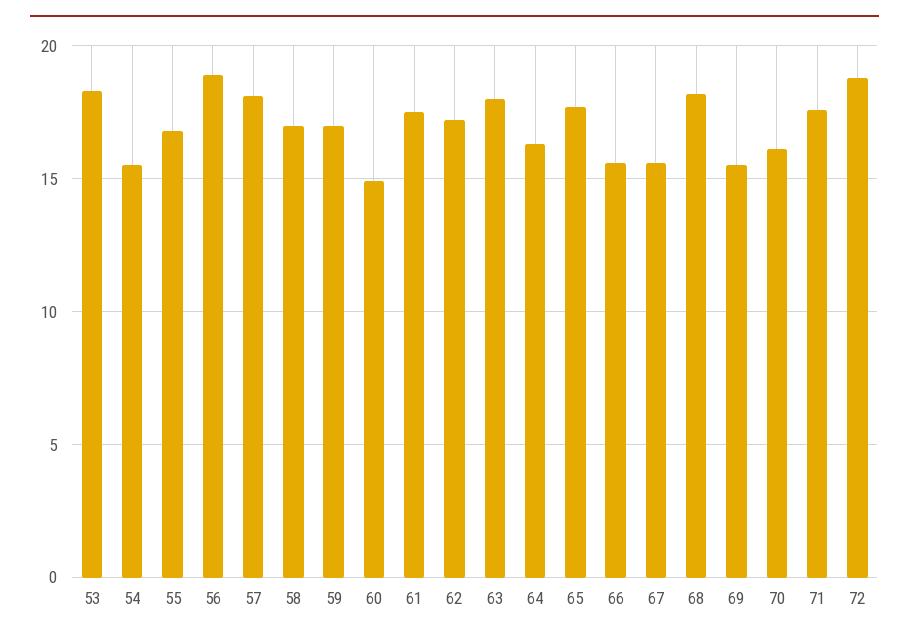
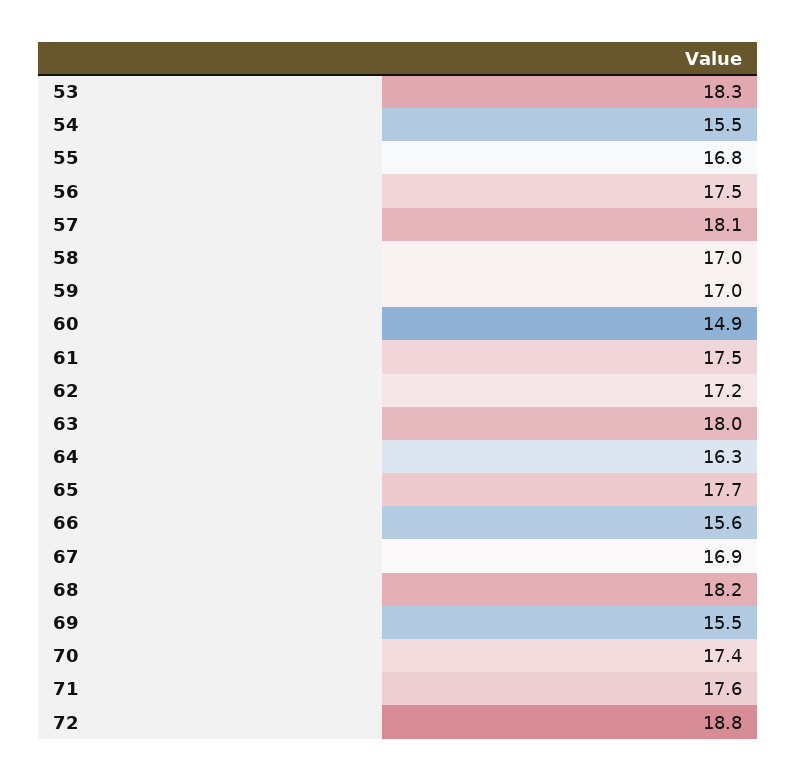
  {
    "53": 18.3,
    "54": 15.5,
    "55": 16.8,
-   "56": 19,
+   "56": 17.5,
    "57": 18.1,
    "58": 17,
    "59": 17,
    "60": 14.9,
    "61": 17.5,
    "62": 17.2,
    "63": 18,
    "64": 16.3,
    "65": 17.7,
    "66": 15.6,
-   "67": 15.5,
+   "67": 16.9,
    "68": 18.2,
    "69": 15.5,
-   "70": 16,
+   "70": 17.4,
    "71": 17.6,
    "72": 18.8
  }

